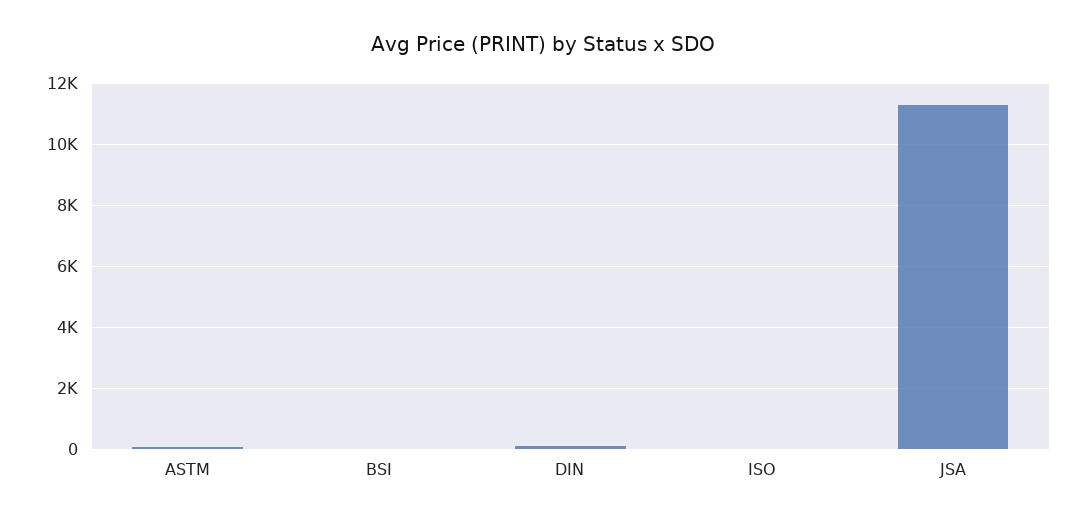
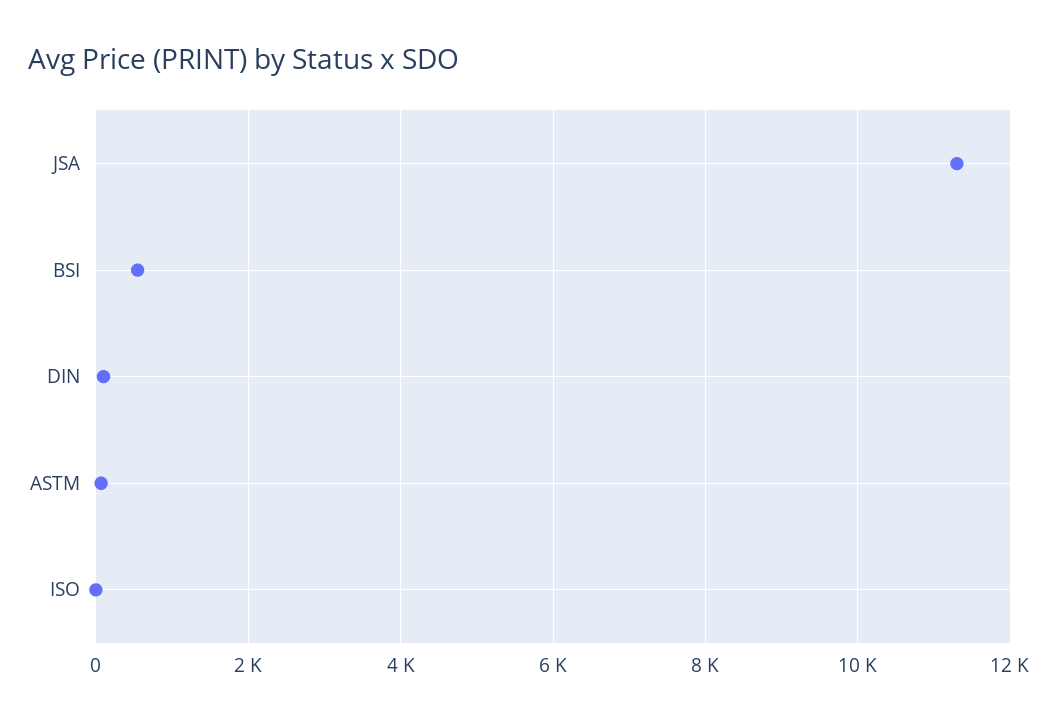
  {
    "ASTM": 0,
-   "BSI": 0,
+   "BSI": 600,
    "DIN": 200,
    "ISO": 0,
    "JSA": 11400
  }

